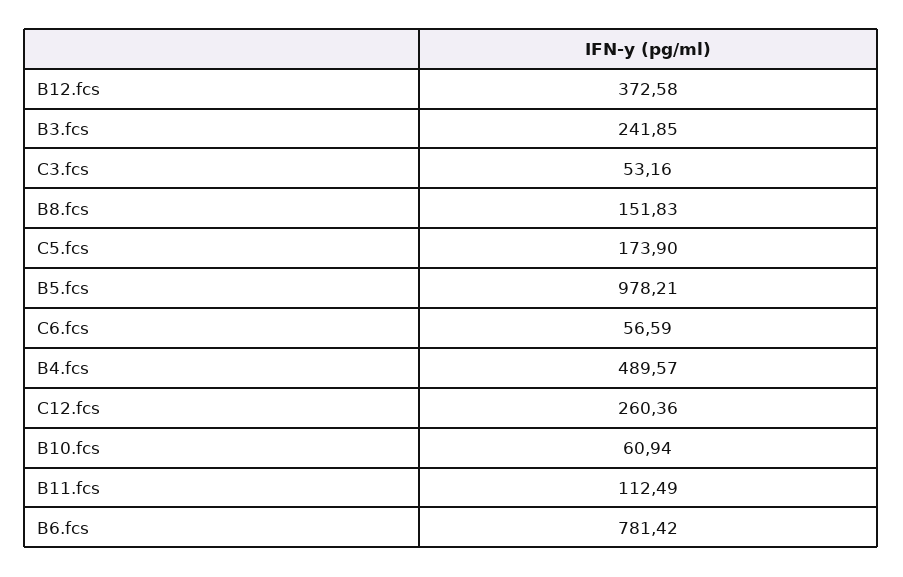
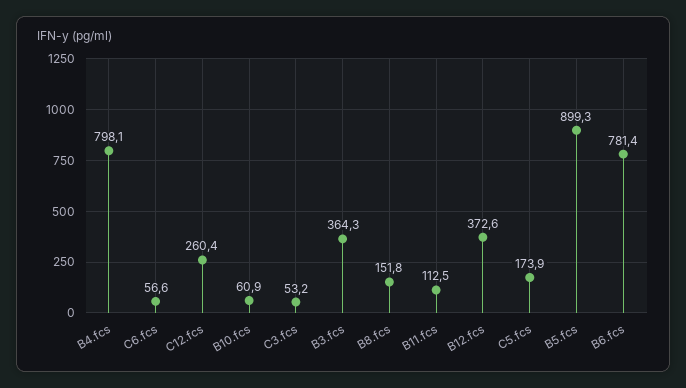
  {
    "B12.fcs": 372.58,
-   "B3.fcs": 241.85,
+   "B3.fcs": 364.3,
    "C3.fcs": 53.16,
    "B8.fcs": 151.83,
    "C5.fcs": 173.9,
-   "B5.fcs": 978.21,
+   "B5.fcs": 899.3,
    "C6.fcs": 56.59,
-   "B4.fcs": 489.57,
+   "B4.fcs": 798.1,
    "C12.fcs": 260.36,
    "B10.fcs": 60.94,
    "B11.fcs": 112.49,
    "B6.fcs": 781.42
  }

